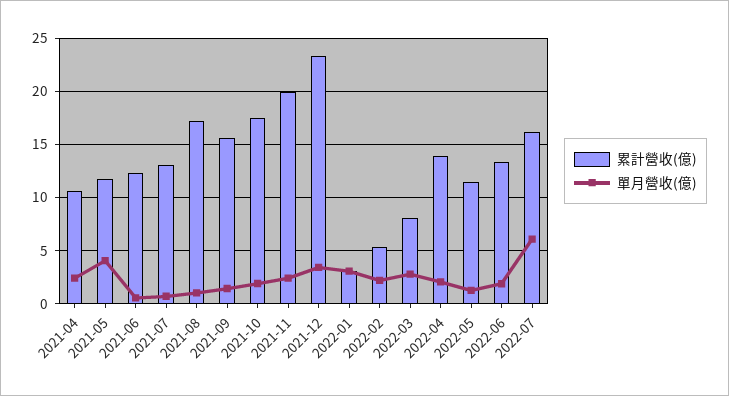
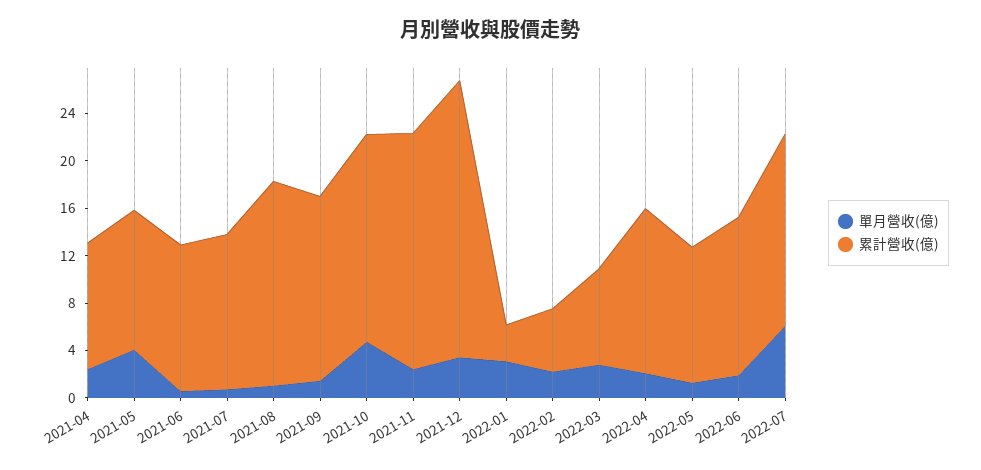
  {
    "累計營收(億)": {
      "2021-04": 11,
      "2021-05": 12,
      "2021-06": 12,
      "2021-07": 13,
      "2021-08": 17,
      "2021-09": 16,
      "2021-10": 17,
      "2021-11": 20,
      "2021-12": 23,
      "2022-01": 3,
      "2022-02": 5,
      "2022-03": 8,
      "2022-04": 14,
      "2022-05": 11,
      "2022-06": 13,
      "2022-07": 16
    },
    "單月營收(億)": {
      "2021-04": 2,
      "2021-05": 4,
      "2021-06": 1,
      "2021-07": 1,
      "2021-08": 1,
      "2021-09": 1,
-     "2021-10": 2,
+     "2021-10": 5,
      "2021-11": 2,
      "2021-12": 3,
      "2022-01": 3,
      "2022-02": 2,
      "2022-03": 3,
      "2022-04": 2,
      "2022-05": 1,
      "2022-06": 2,
      "2022-07": 6
    }
  }

